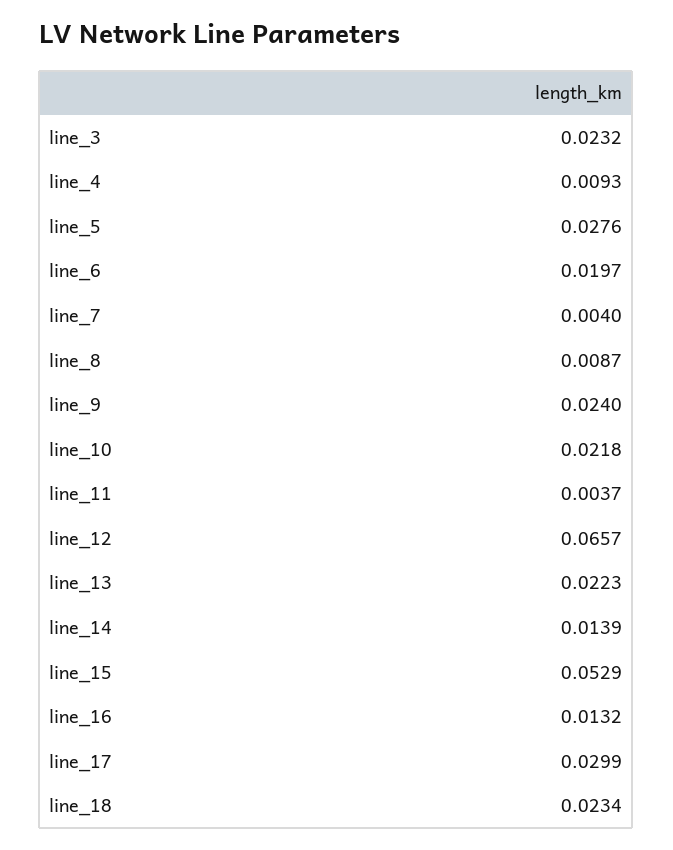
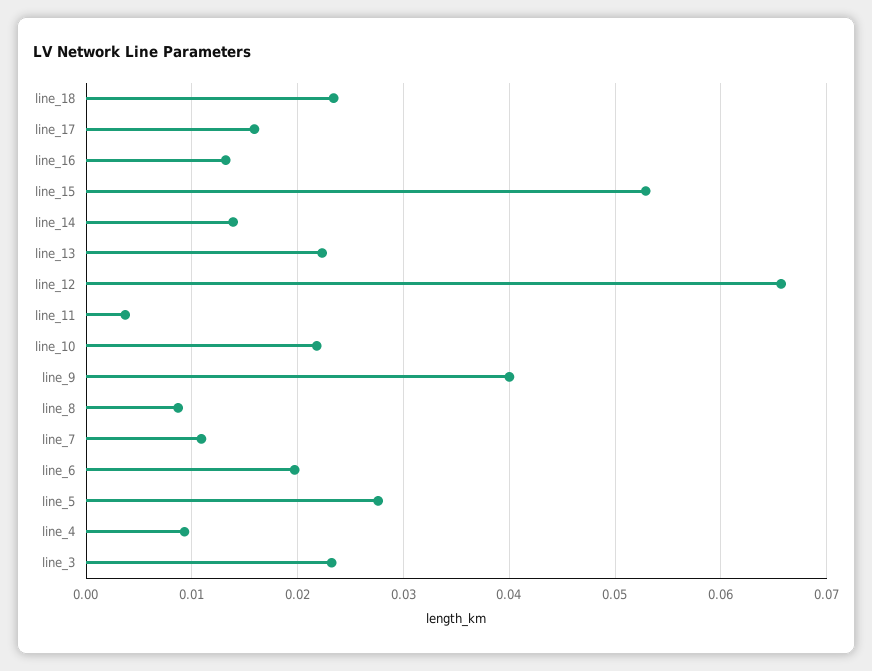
  {
    "line_3": 0.0232,
    "line_4": 0.0093,
    "line_5": 0.0276,
    "line_6": 0.0197,
-   "line_7": 0.004,
+   "line_7": 0.011,
    "line_8": 0.0087,
-   "line_9": 0.024,
+   "line_9": 0.04,
    "line_10": 0.0218,
    "line_11": 0.0037,
    "line_12": 0.0657,
    "line_13": 0.0223,
    "line_14": 0.0139,
    "line_15": 0.0529,
    "line_16": 0.0132,
-   "line_17": 0.0299,
+   "line_17": 0.016,
    "line_18": 0.0234
  }

